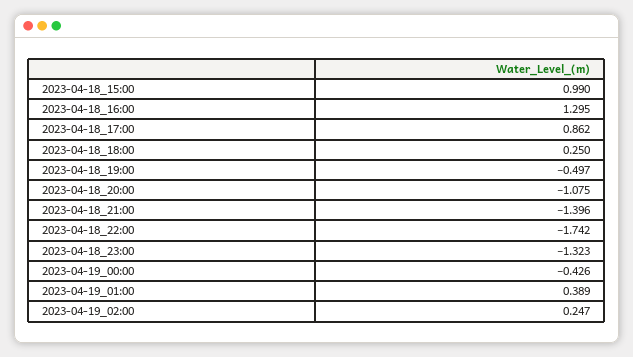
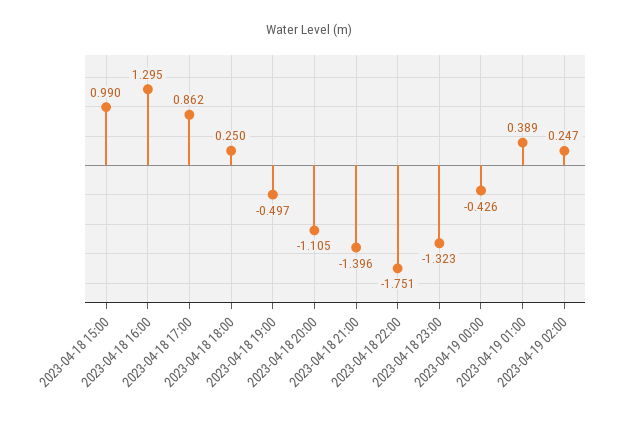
  {
    "2023-04-18_15:00": 0.99,
    "2023-04-18_16:00": 1.295,
    "2023-04-18_17:00": 0.862,
    "2023-04-18_18:00": 0.25,
    "2023-04-18_19:00": -0.497,
-   "2023-04-18_20:00": -1.075,
+   "2023-04-18_20:00": -1.105,
    "2023-04-18_21:00": -1.396,
-   "2023-04-18_22:00": -1.742,
+   "2023-04-18_22:00": -1.751,
    "2023-04-18_23:00": -1.323,
    "2023-04-19_00:00": -0.426,
    "2023-04-19_01:00": 0.389,
    "2023-04-19_02:00": 0.247
  }

